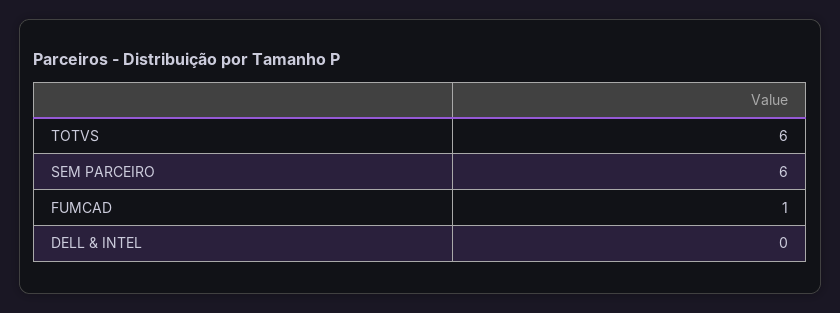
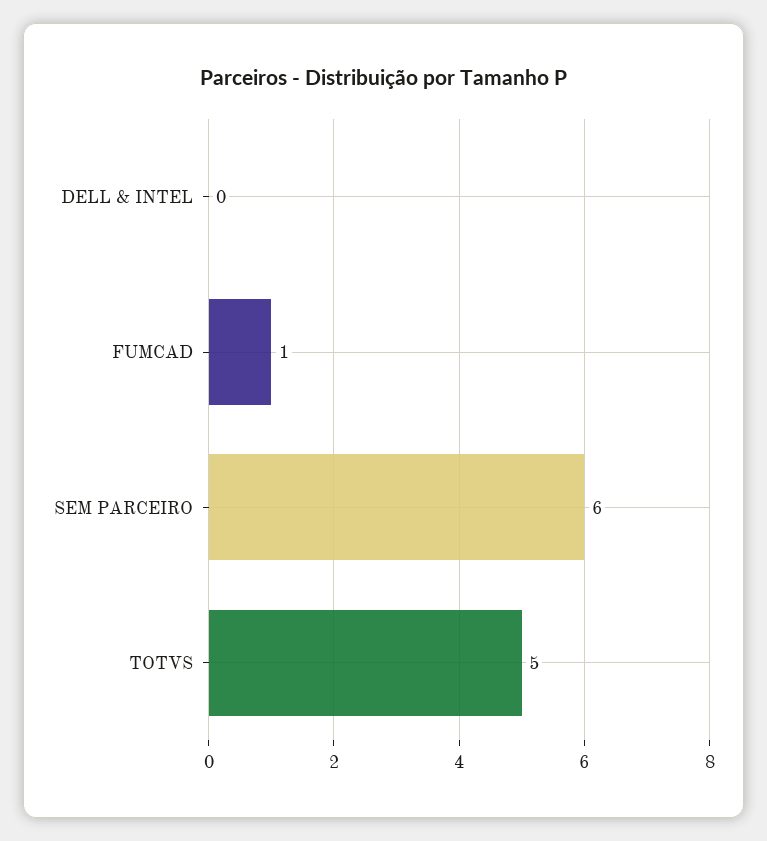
  {
-   "TOTVS": 6,
+   "TOTVS": 5,
    "SEM PARCEIRO": 6,
    "FUMCAD": 1,
    "DELL & INTEL": 0
  }

